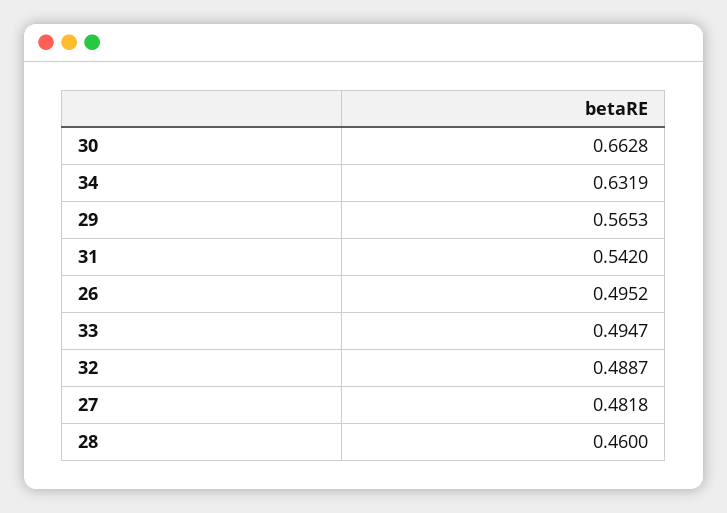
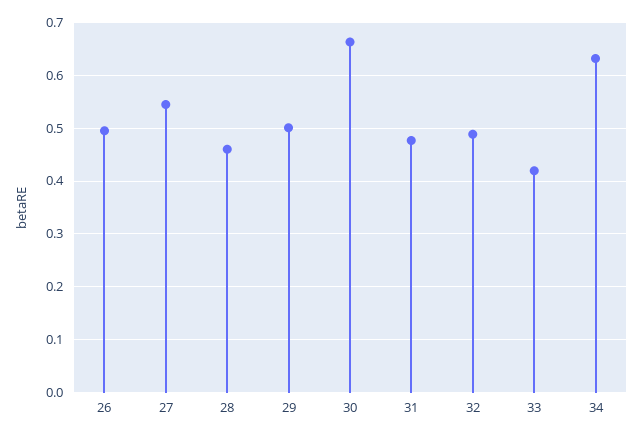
  {
    "30": 0.6628,
    "34": 0.6319,
-   "29": 0.5653,
+   "29": 0.5,
-   "31": 0.542,
+   "31": 0.48,
    "26": 0.4952,
-   "33": 0.4947,
+   "33": 0.42,
    "32": 0.4887,
-   "27": 0.4818,
+   "27": 0.54,
    "28": 0.46
  }

